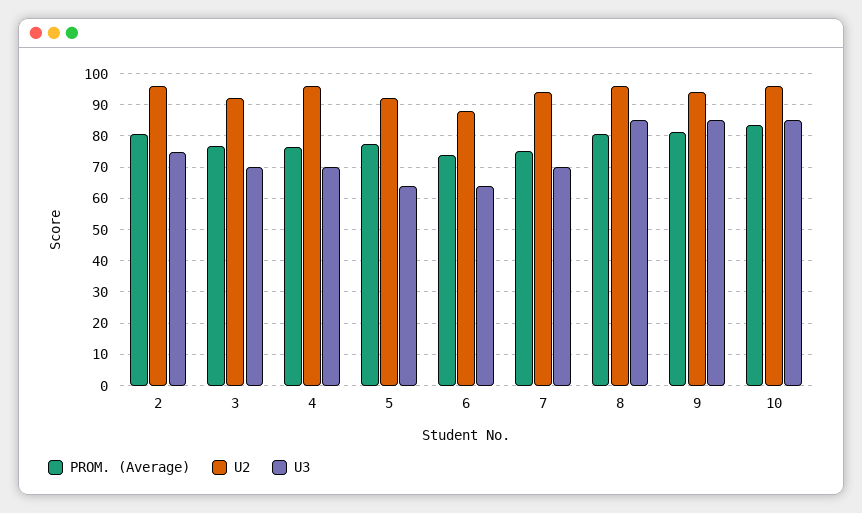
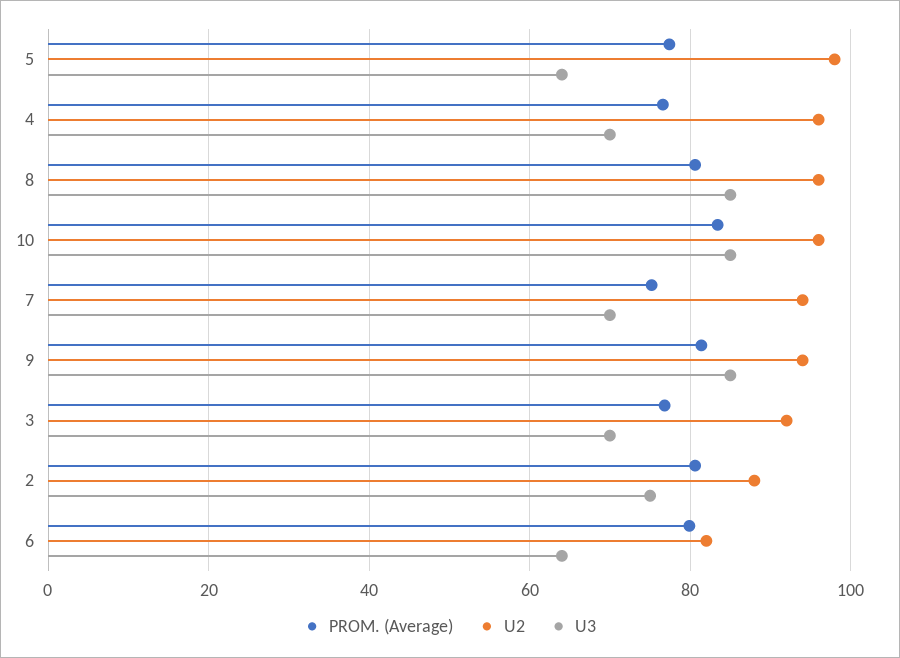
  {
    "PROM. (Average)": {
      "2": 80,
      "3": 76,
      "4": 76,
      "5": 78,
-     "6": 74,
+     "6": 80,
      "7": 76,
      "8": 80,
      "9": 82,
      "10": 84
    },
    "U2": {
-     "2": 96,
+     "2": 88,
      "3": 92,
      "4": 96,
-     "5": 92,
+     "5": 98,
-     "6": 88,
+     "6": 82,
      "7": 94,
      "8": 96,
      "9": 94,
      "10": 96
    },
    "U3": {
      "2": 76,
      "3": 70,
      "4": 70,
      "5": 64,
      "6": 64,
      "7": 70,
      "8": 86,
      "9": 86,
      "10": 86
    }
  }

